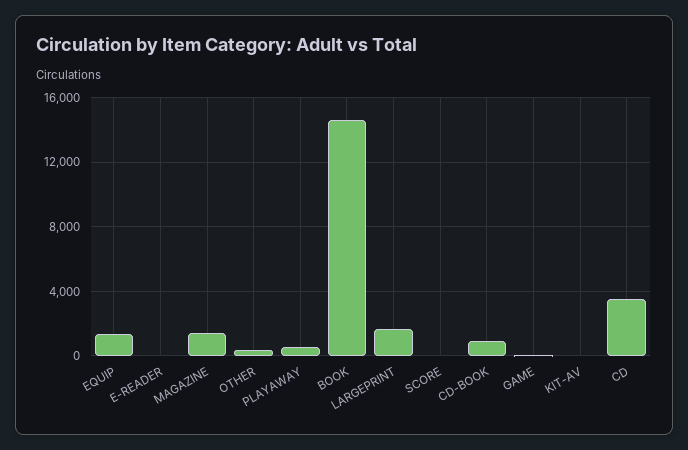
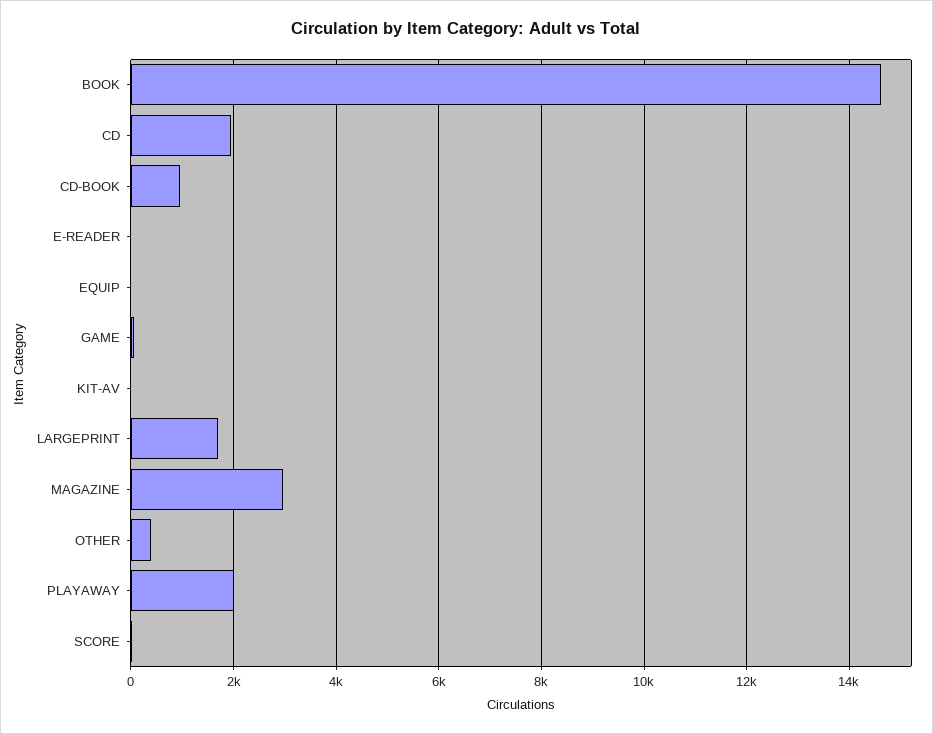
  {
-   "EQUIP": 1500,
+   "EQUIP": 0,
    "E-READER": 0,
-   "MAGAZINE": 1500,
+   "MAGAZINE": 3000,
    "OTHER": 400,
-   "PLAYAWAY": 500,
+   "PLAYAWAY": 2000,
    "BOOK": 14600,
    "LARGEPRINT": 1600,
    "SCORE": 0,
    "CD-BOOK": 1000,
    "GAME": 0,
    "KIT-AV": 0,
-   "CD": 3500
+   "CD": 2000
  }

